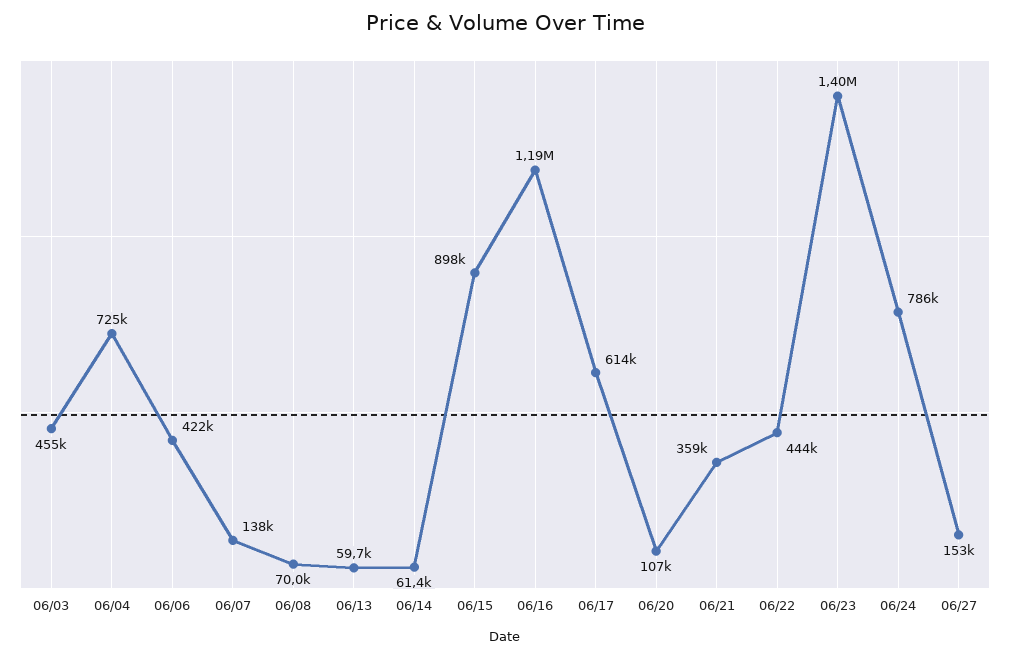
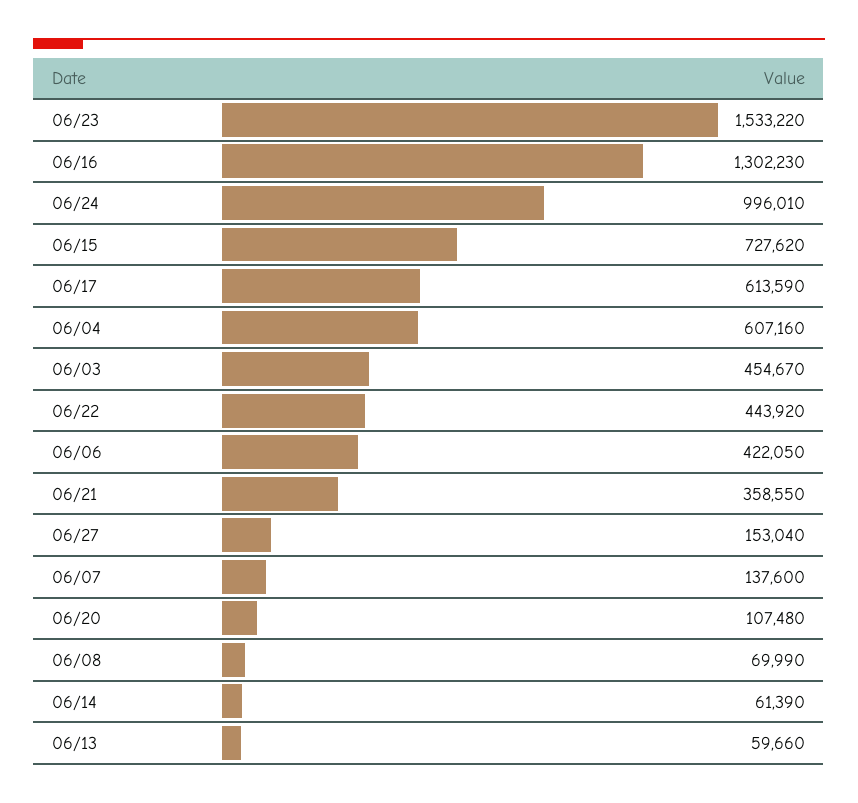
  {
    "06/03": 454670,
-   "06/04": 725000,
+   "06/04": 607160,
    "06/06": 422050,
    "06/07": 137600,
    "06/08": 69990,
    "06/13": 59660,
    "06/14": 61390,
-   "06/15": 898000,
+   "06/15": 727620,
-   "06/16": 1190000,
+   "06/16": 1302230,
    "06/17": 613590,
    "06/20": 107480,
    "06/21": 358550,
    "06/22": 443920,
-   "06/23": 1400000,
+   "06/23": 1533220,
-   "06/24": 786000,
+   "06/24": 996010,
    "06/27": 153040
  }

